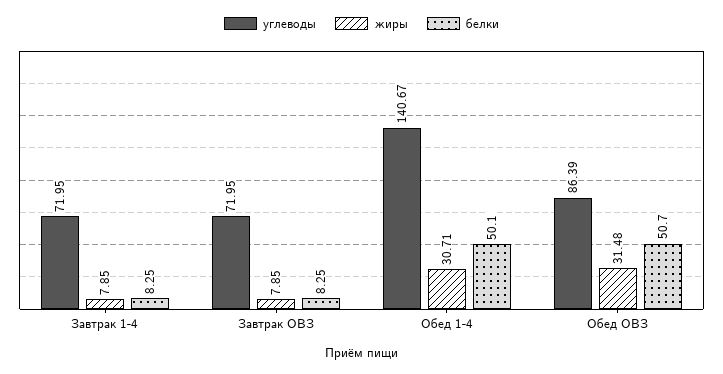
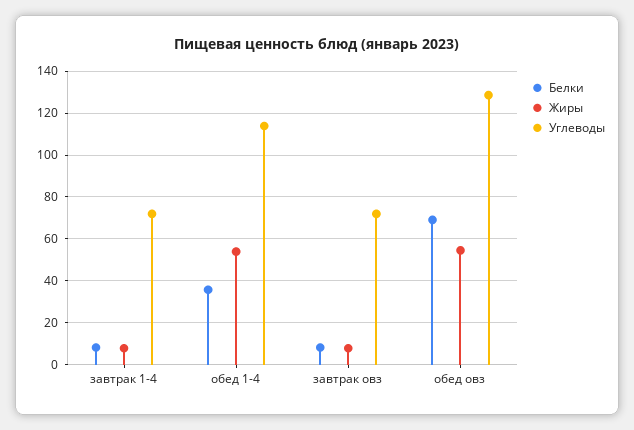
  {
    "углеводы": {
      "Завтрак 1-4": 71.95,
      "Завтрак ОВЗ": 71.95,
-     "Обед 1-4": 140.67,
+     "Обед 1-4": 115,
-     "Обед ОВЗ": 86.39
+     "Обед ОВЗ": 130
    },
    "жиры": {
      "Завтрак 1-4": 7.85,
      "Завтрак ОВЗ": 7.85,
-     "Обед 1-4": 30.71,
+     "Обед 1-4": 55,
-     "Обед ОВЗ": 31.48
+     "Обед ОВЗ": 55
    },
    "белки": {
      "Завтрак 1-4": 8.25,
      "Завтрак ОВЗ": 8.25,
-     "Обед 1-4": 50.1,
+     "Обед 1-4": 35,
-     "Обед ОВЗ": 50.7
+     "Обед ОВЗ": 70
    }
  }

